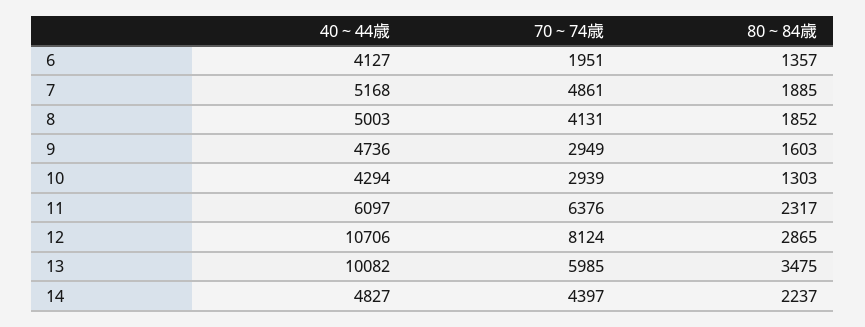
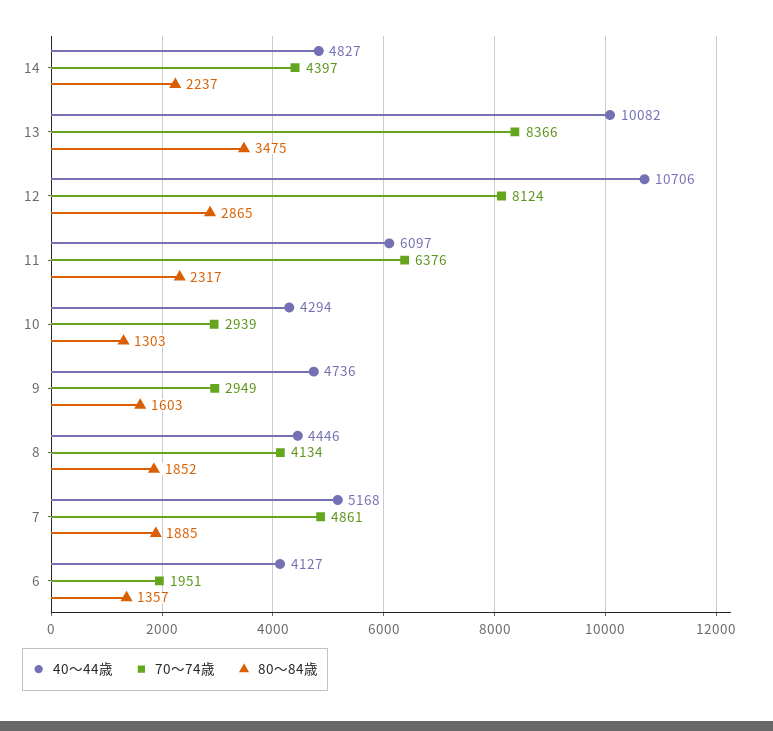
  {
    "40～44歳": {
      "6": 4127,
      "7": 5168,
-     "8": 5003,
+     "8": 4446,
      "9": 4736,
      "10": 4294,
      "11": 6097,
      "12": 10706,
      "13": 10082,
      "14": 4827
    },
    "70～74歳": {
      "6": 1951,
      "7": 4861,
-     "8": 4131,
+     "8": 4134,
      "9": 2949,
      "10": 2939,
      "11": 6376,
      "12": 8124,
-     "13": 5985,
+     "13": 8366,
      "14": 4397
    },
    "80～84歳": {
      "6": 1357,
      "7": 1885,
      "8": 1852,
      "9": 1603,
      "10": 1303,
      "11": 2317,
      "12": 2865,
      "13": 3475,
      "14": 2237
    }
  }

